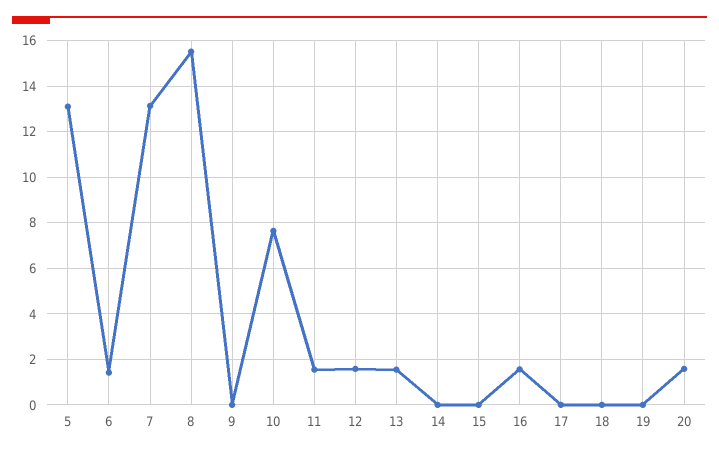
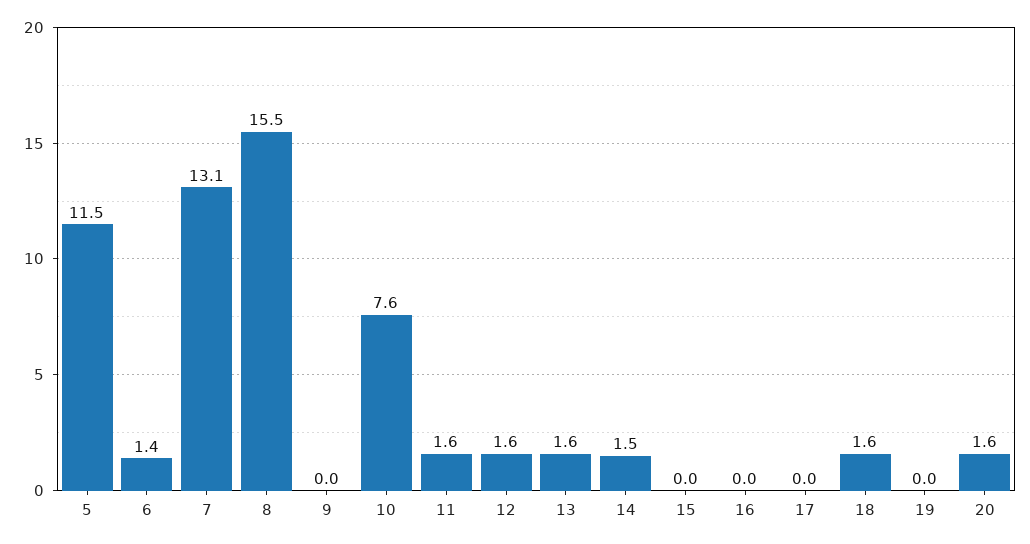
  {
-   "5": 13,
+   "5": 11.5,
    "6": 1.4,
    "7": 13.1,
    "8": 15.5,
    "9": 0,
    "10": 7.6,
    "11": 1.6,
    "12": 1.6,
    "13": 1.6,
-   "14": 0,
+   "14": 1.5,
    "15": 0,
-   "16": 1.5,
+   "16": 0,
    "17": 0,
-   "18": 0,
+   "18": 1.6,
    "19": 0,
    "20": 1.6
  }

